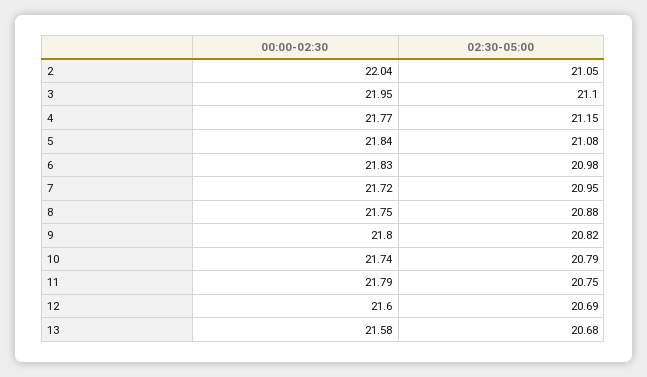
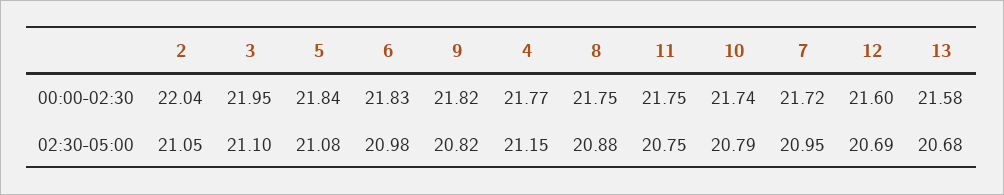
  {
    "00:00-02:30": {
      "2": 22.04,
      "3": 21.95,
      "4": 21.77,
      "5": 21.84,
      "6": 21.83,
      "7": 21.72,
      "8": 21.75,
-     "9": 21.8,
+     "9": 21.82,
      "10": 21.74,
-     "11": 21.79,
+     "11": 21.75,
      "12": 21.6,
      "13": 21.58
    },
    "02:30-05:00": {
      "2": 21.05,
      "3": 21.1,
      "4": 21.15,
      "5": 21.08,
      "6": 20.98,
      "7": 20.95,
      "8": 20.88,
      "9": 20.82,
      "10": 20.79,
      "11": 20.75,
      "12": 20.69,
      "13": 20.68
    }
  }

